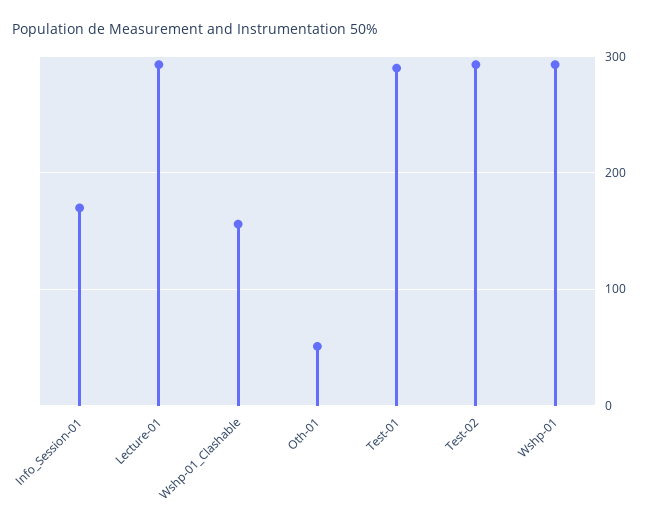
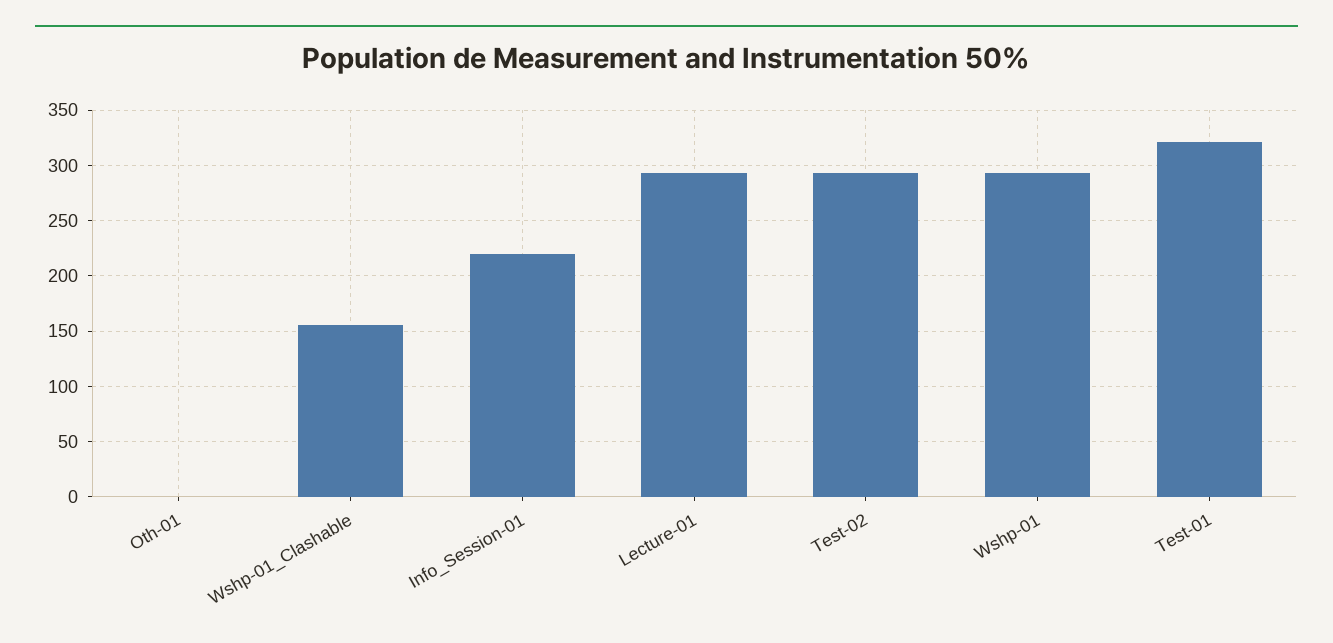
  {
-   "Info_Session-01": 170,
+   "Info_Session-01": 220,
    "Lecture-01": 290,
    "Wshp-01_Clashable": 160,
-   "Oth-01": 50,
+   "Oth-01": 0,
-   "Test-01": 290,
+   "Test-01": 320,
    "Test-02": 290,
    "Wshp-01": 290
  }

